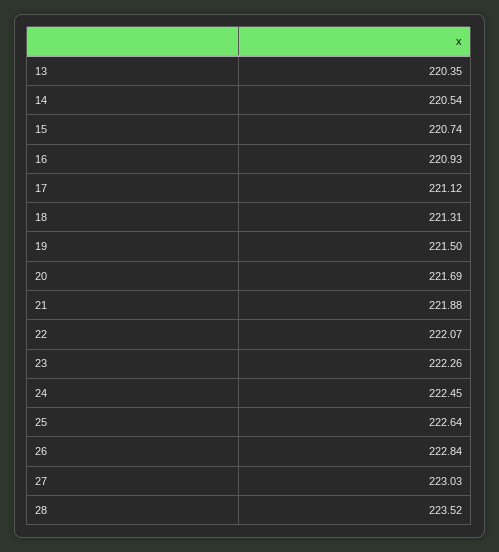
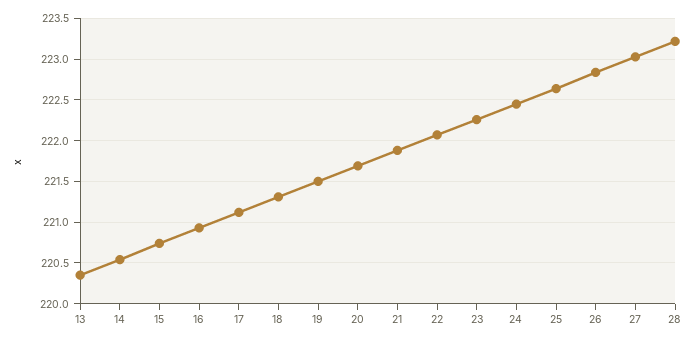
  {
    "13": 220.35,
    "14": 220.54,
    "15": 220.74,
    "16": 220.93,
    "17": 221.12,
    "18": 221.31,
    "19": 221.5,
    "20": 221.69,
    "21": 221.88,
    "22": 222.07,
    "23": 222.26,
    "24": 222.45,
    "25": 222.64,
    "26": 222.84,
    "27": 223.03,
-   "28": 223.52
+   "28": 223.2
  }

